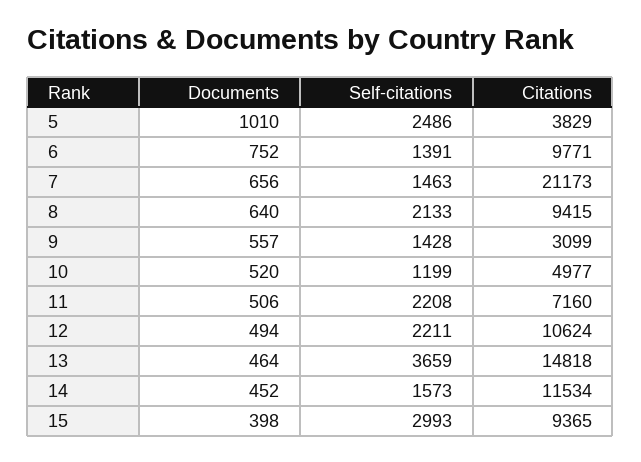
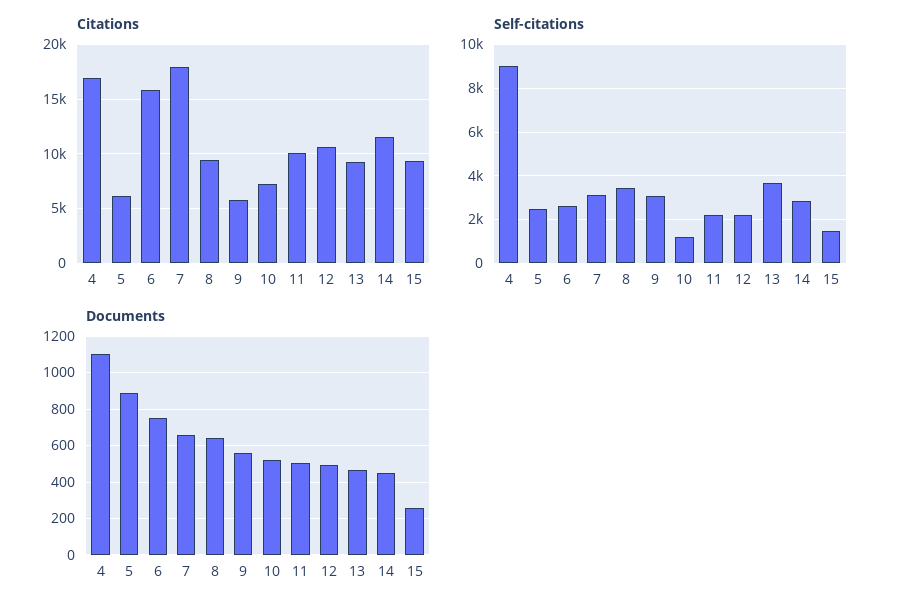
  {
    "Documents": {
-     "5": 1010,
+     "5": 900,
      "6": 752,
      "7": 656,
      "8": 640,
      "9": 557,
      "10": 520,
      "11": 506,
      "12": 494,
      "13": 464,
      "14": 452,
-     "15": 398
+     "15": 250,
+     "4": 1100
    },
    "Self-citations": {
      "5": 2486,
-     "6": 1391,
+     "6": 2500,
-     "7": 1463,
+     "7": 3000,
-     "8": 2133,
+     "8": 3500,
-     "9": 1428,
+     "9": 3000,
      "10": 1199,
      "11": 2208,
      "12": 2211,
      "13": 3659,
-     "14": 1573,
+     "14": 3000,
-     "15": 2993
+     "15": 1500,
+     "4": 9000
    },
    "Citations": {
-     "5": 3829,
+     "5": 6000,
-     "6": 9771,
+     "6": 16000,
-     "7": 21173,
+     "7": 18000,
      "8": 9415,
-     "9": 3099,
+     "9": 6000,
-     "10": 4977,
+     "10": 7000,
-     "11": 7160,
+     "11": 10000,
      "12": 10624,
-     "13": 14818,
+     "13": 9000,
      "14": 11534,
-     "15": 9365
+     "15": 9365,
+     "4": 17000
    }
  }

